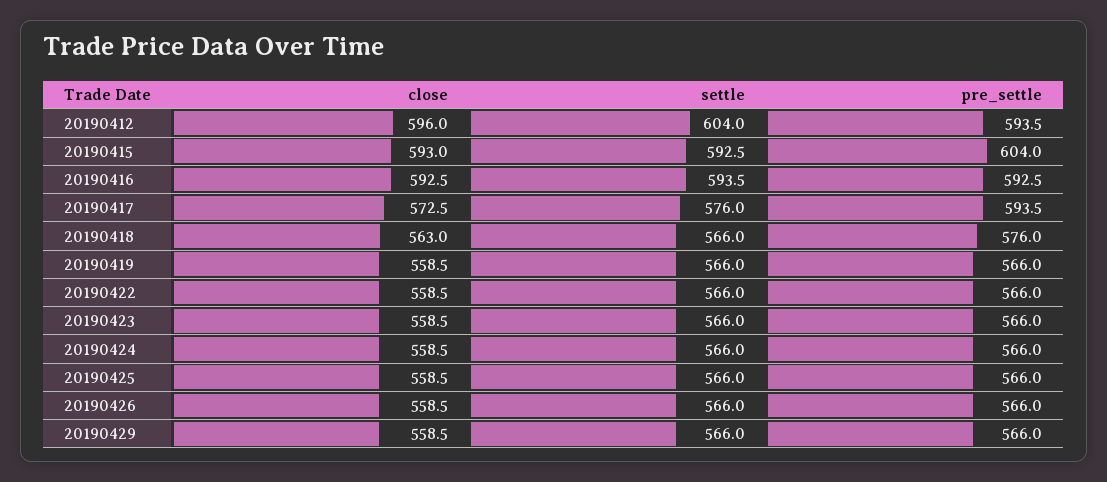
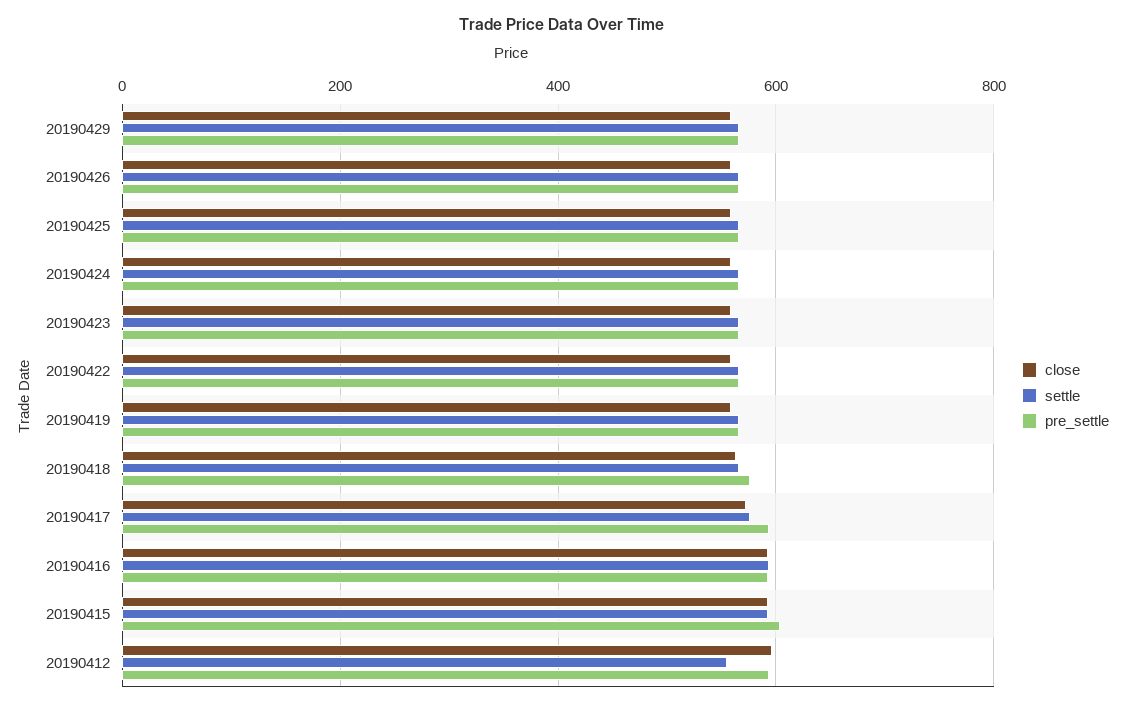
  {
    "close": {
      "20190412": 596,
      "20190415": 593,
      "20190416": 592.5,
      "20190417": 572.5,
      "20190418": 563,
      "20190419": 558.5,
      "20190422": 558.5,
      "20190423": 558.5,
      "20190424": 558.5,
      "20190425": 558.5,
      "20190426": 558.5,
      "20190429": 558.5
    },
    "settle": {
-     "20190412": 604,
+     "20190412": 560,
      "20190415": 592.5,
      "20190416": 593.5,
      "20190417": 576,
      "20190418": 566,
      "20190419": 566,
      "20190422": 566,
      "20190423": 566,
      "20190424": 566,
      "20190425": 566,
      "20190426": 566,
      "20190429": 566
    },
    "pre_settle": {
      "20190412": 593.5,
      "20190415": 604,
      "20190416": 592.5,
      "20190417": 593.5,
      "20190418": 576,
      "20190419": 566,
      "20190422": 566,
      "20190423": 566,
      "20190424": 566,
      "20190425": 566,
      "20190426": 566,
      "20190429": 566
    }
  }

